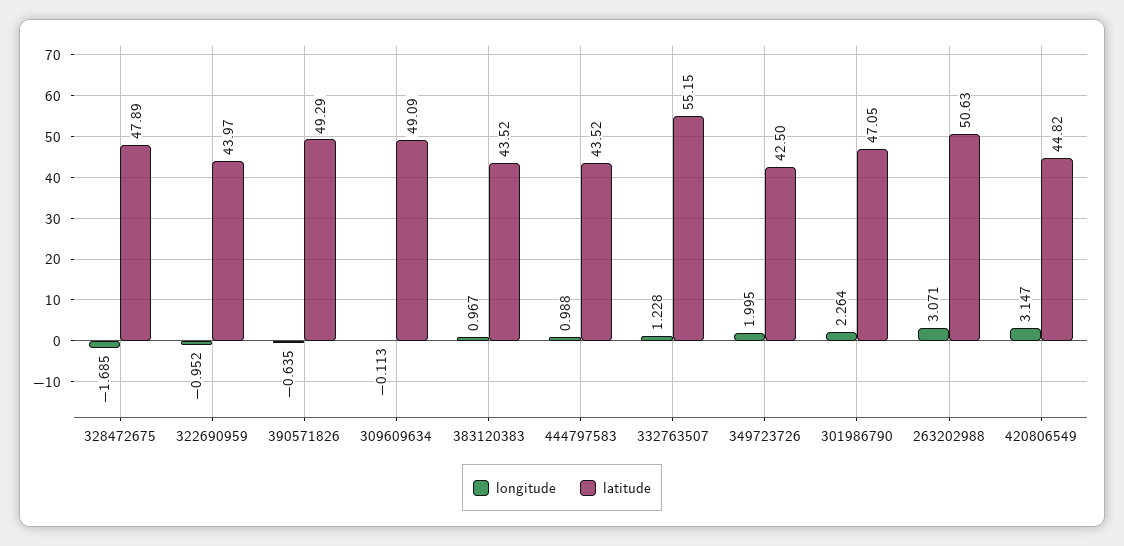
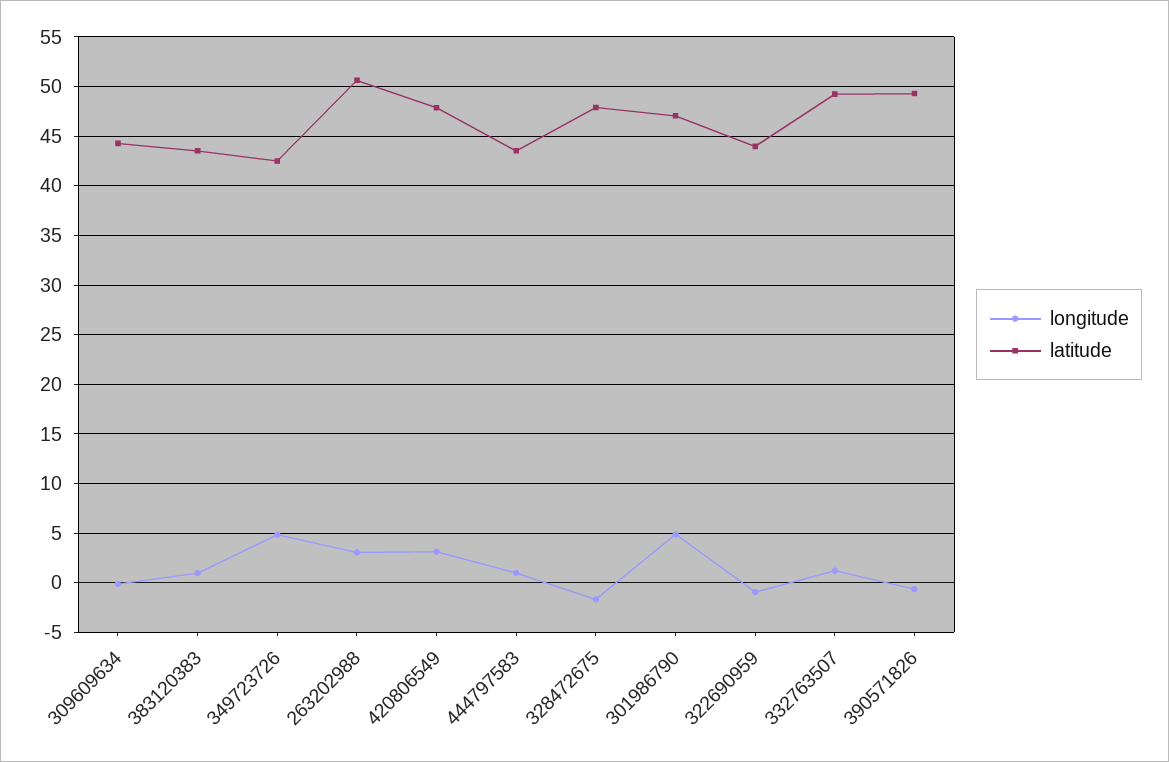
  {
    "longitude": {
      "328472675": -1.685,
      "322690959": -0.952,
      "390571826": -0.635,
      "309609634": -0.113,
      "383120383": 0.967,
      "444797583": 0.988,
      "332763507": 1.228,
-     "349723726": 1.995,
+     "349723726": 5,
-     "301986790": 2.264,
+     "301986790": 5,
      "263202988": 3.071,
      "420806549": 3.147
    },
    "latitude": {
      "328472675": 47.89,
      "322690959": 43.97,
      "390571826": 49.29,
-     "309609634": 49.09,
+     "309609634": 44,
      "383120383": 43.52,
      "444797583": 43.52,
-     "332763507": 55.15,
+     "332763507": 49,
      "349723726": 42.5,
      "301986790": 47.05,
      "263202988": 50.63,
-     "420806549": 44.82
+     "420806549": 48
    }
  }

